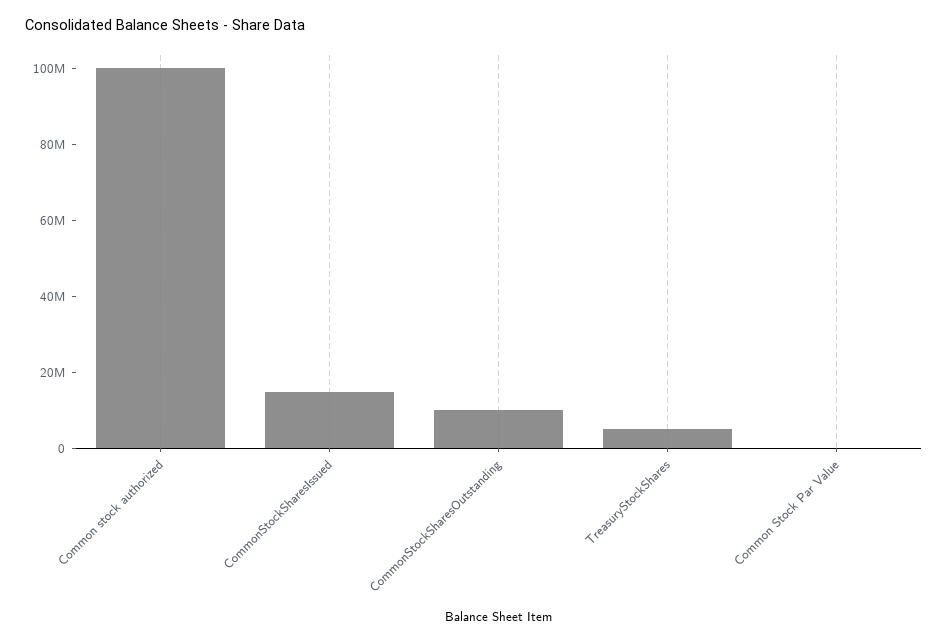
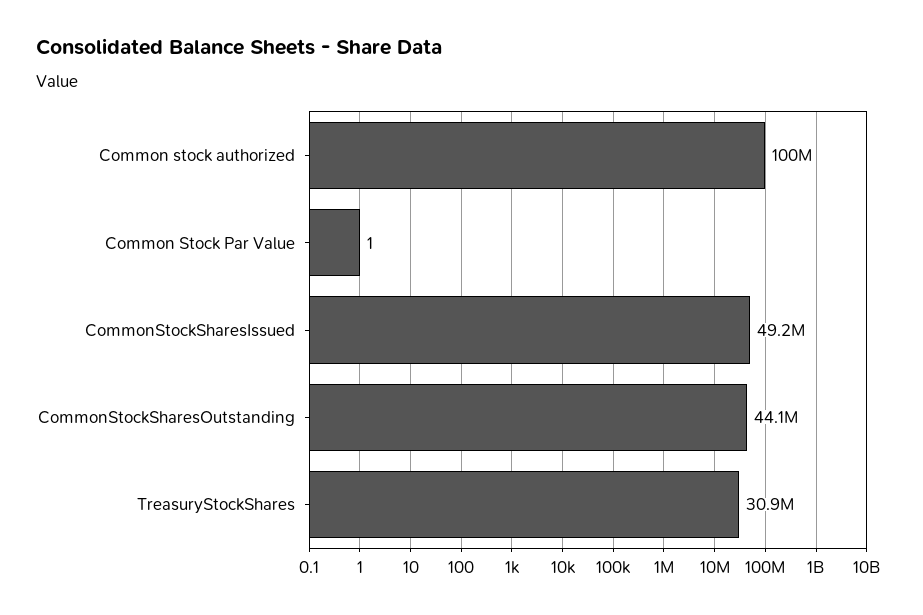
  {
    "Common stock authorized": 100000000,
-   "CommonStockSharesIssued": 15000000,
+   "CommonStockSharesIssued": 49200000,
-   "CommonStockSharesOutstanding": 10000000,
+   "CommonStockSharesOutstanding": 44100000,
-   "TreasuryStockShares": 5000000,
+   "TreasuryStockShares": 30900000,
    "Common Stock Par Value": 1
  }

